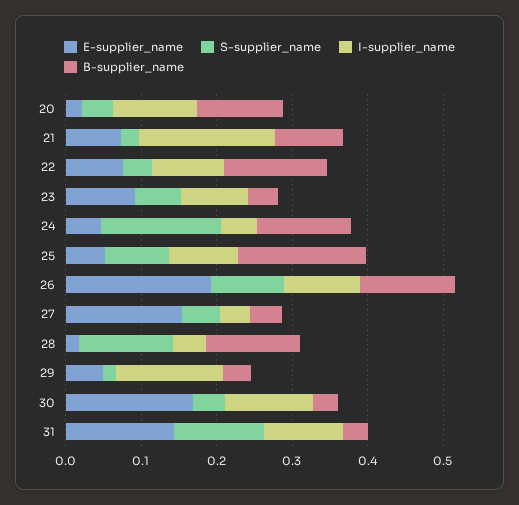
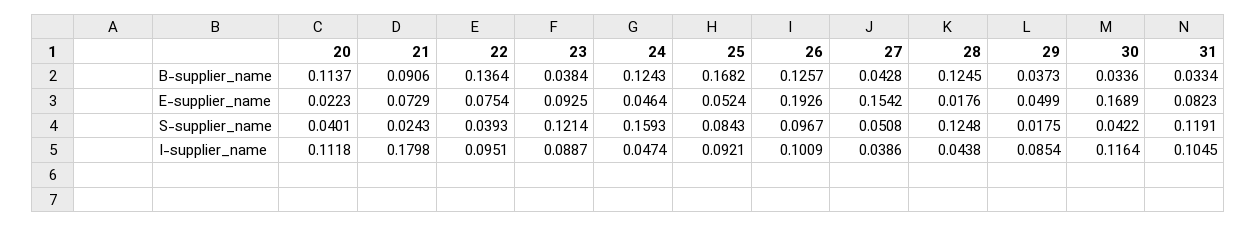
  {
    "E-supplier_name": {
      "20": 0.0223,
      "21": 0.0729,
      "22": 0.0754,
      "23": 0.0925,
      "24": 0.0464,
      "25": 0.0524,
      "26": 0.1926,
      "27": 0.1542,
      "28": 0.0176,
      "29": 0.0499,
      "30": 0.1689,
-     "31": 0.14
+     "31": 0.0823
    },
    "S-supplier_name": {
      "20": 0.0401,
      "21": 0.0243,
      "22": 0.0393,
-     "23": 0.06,
+     "23": 0.1214,
      "24": 0.1593,
      "25": 0.0843,
      "26": 0.0967,
      "27": 0.0508,
      "28": 0.1248,
      "29": 0.0175,
      "30": 0.0422,
      "31": 0.1191
    },
    "I-supplier_name": {
      "20": 0.1118,
      "21": 0.1798,
      "22": 0.0951,
      "23": 0.0887,
      "24": 0.0474,
      "25": 0.0921,
      "26": 0.1009,
      "27": 0.0386,
      "28": 0.0438,
-     "29": 0.14,
+     "29": 0.0854,
      "30": 0.1164,
      "31": 0.1045
    },
    "B-supplier_name": {
      "20": 0.1137,
      "21": 0.0906,
      "22": 0.1364,
      "23": 0.0384,
      "24": 0.1243,
      "25": 0.1682,
      "26": 0.1257,
      "27": 0.0428,
      "28": 0.1245,
      "29": 0.0373,
      "30": 0.0336,
      "31": 0.0334
    }
  }

